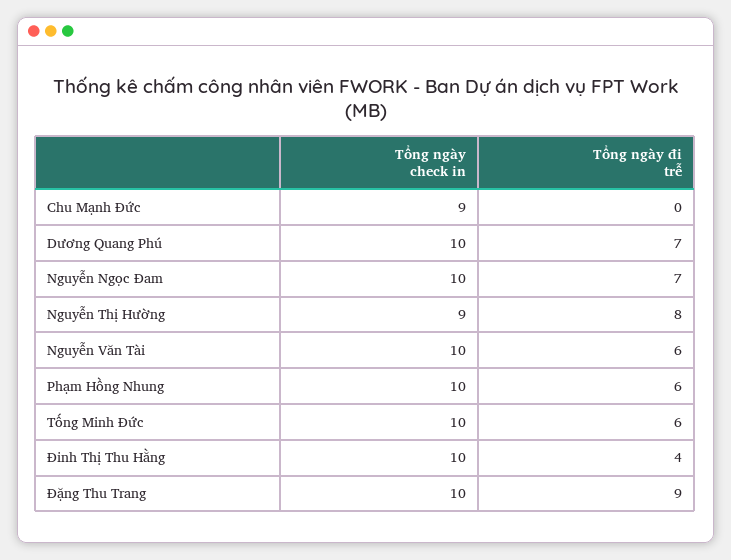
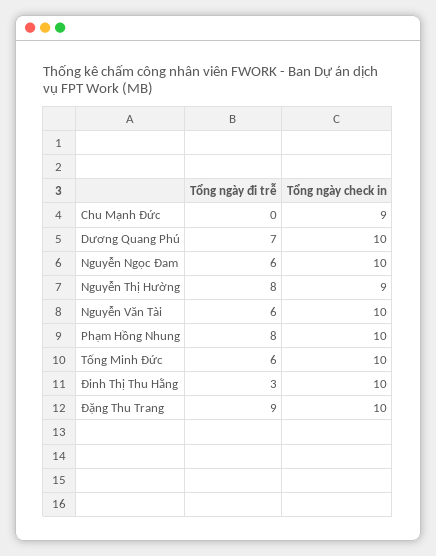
  {
    "Tổng ngày check in": {
      "Chu Mạnh Đức": 9,
      "Dương Quang Phú": 10,
      "Nguyễn Ngọc Đam": 10,
      "Nguyễn Thị Hường": 9,
      "Nguyễn Văn Tài": 10,
      "Phạm Hồng Nhung": 10,
      "Tống Minh Đức": 10,
      "Đinh Thị Thu Hằng": 10,
      "Đặng Thu Trang": 10
    },
    "Tổng ngày đi trễ": {
      "Chu Mạnh Đức": 0,
      "Dương Quang Phú": 7,
-     "Nguyễn Ngọc Đam": 7,
+     "Nguyễn Ngọc Đam": 6,
      "Nguyễn Thị Hường": 8,
      "Nguyễn Văn Tài": 6,
-     "Phạm Hồng Nhung": 6,
+     "Phạm Hồng Nhung": 8,
      "Tống Minh Đức": 6,
-     "Đinh Thị Thu Hằng": 4,
+     "Đinh Thị Thu Hằng": 3,
      "Đặng Thu Trang": 9
    }
  }

